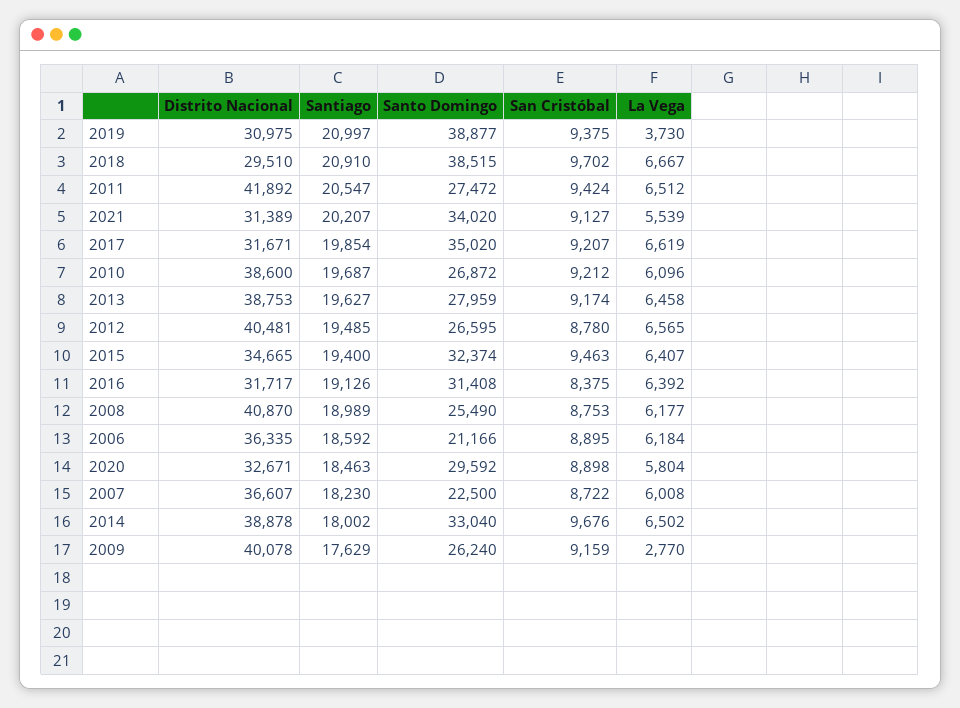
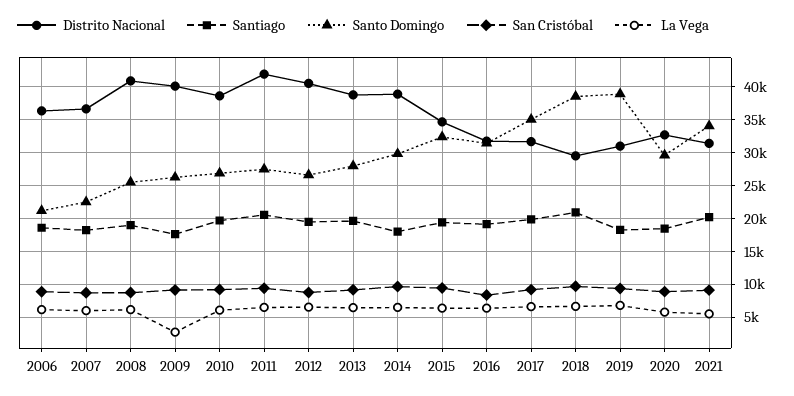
  {
    "Distrito Nacional": {
      "2019": 30975,
      "2018": 29510,
      "2011": 41892,
      "2021": 31389,
      "2017": 31671,
      "2010": 38600,
      "2013": 38753,
      "2012": 40481,
      "2015": 34665,
      "2016": 31717,
      "2008": 40870,
      "2006": 36335,
      "2020": 32671,
      "2007": 36607,
      "2014": 38878,
      "2009": 40078
    },
    "Santiago": {
-     "2019": 20997,
+     "2019": 18000,
      "2018": 20910,
      "2011": 20547,
      "2021": 20207,
      "2017": 19854,
      "2010": 19687,
      "2013": 19627,
      "2012": 19485,
      "2015": 19400,
      "2016": 19126,
      "2008": 18989,
      "2006": 18592,
      "2020": 18463,
      "2007": 18230,
      "2014": 18002,
      "2009": 17629
    },
    "Santo Domingo": {
      "2019": 38877,
      "2018": 38515,
      "2011": 27472,
      "2021": 34020,
      "2017": 35020,
      "2010": 26872,
      "2013": 27959,
      "2012": 26595,
      "2015": 32374,
      "2016": 31408,
      "2008": 25490,
      "2006": 21166,
      "2020": 29592,
      "2007": 22500,
-     "2014": 33040,
+     "2014": 30000,
      "2009": 26240
    },
    "San Cristóbal": {
      "2019": 9375,
      "2018": 9702,
      "2011": 9424,
      "2021": 9127,
      "2017": 9207,
      "2010": 9212,
      "2013": 9174,
      "2012": 8780,
      "2015": 9463,
      "2016": 8375,
      "2008": 8753,
      "2006": 8895,
      "2020": 8898,
      "2007": 8722,
      "2014": 9676,
      "2009": 9159
    },
    "La Vega": {
-     "2019": 3730,
+     "2019": 7000,
      "2018": 6667,
      "2011": 6512,
      "2021": 5539,
      "2017": 6619,
      "2010": 6096,
      "2013": 6458,
      "2012": 6565,
      "2015": 6407,
      "2016": 6392,
      "2008": 6177,
      "2006": 6184,
      "2020": 5804,
      "2007": 6008,
      "2014": 6502,
      "2009": 2770
    }
  }

